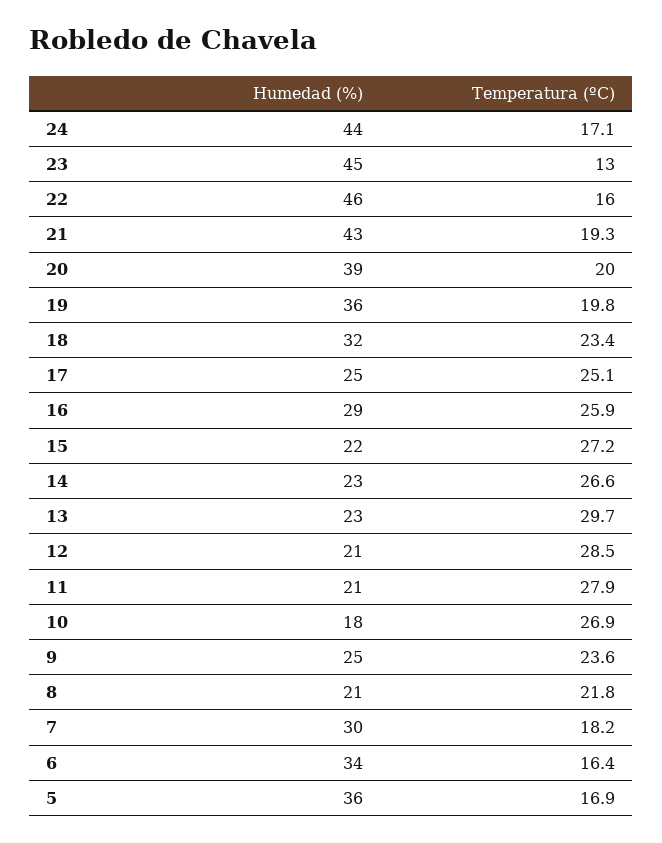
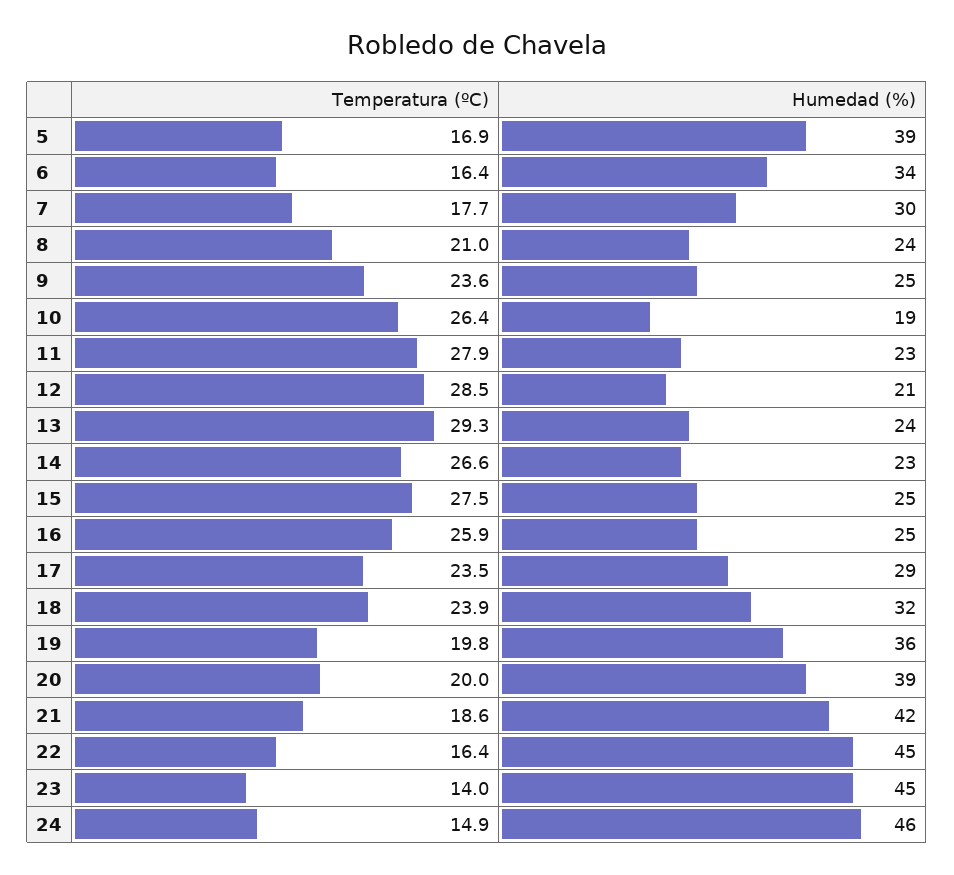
  {
    "Humedad (%)": {
-     "24": 44,
+     "24": 46,
      "23": 45,
-     "22": 46,
+     "22": 45,
-     "21": 43,
+     "21": 42,
      "20": 39,
      "19": 36,
      "18": 32,
-     "17": 25,
+     "17": 29,
-     "16": 29,
+     "16": 25,
-     "15": 22,
+     "15": 25,
      "14": 23,
-     "13": 23,
+     "13": 24,
      "12": 21,
-     "11": 21,
+     "11": 23,
-     "10": 18,
+     "10": 19,
      "9": 25,
-     "8": 21,
+     "8": 24,
      "7": 30,
      "6": 34,
-     "5": 36
+     "5": 39
    },
    "Temperatura (ºC)": {
-     "24": 17.1,
+     "24": 14.9,
-     "23": 13,
+     "23": 14,
-     "22": 16,
+     "22": 16.4,
-     "21": 19.3,
+     "21": 18.6,
      "20": 20,
      "19": 19.8,
-     "18": 23.4,
+     "18": 23.9,
-     "17": 25.1,
+     "17": 23.5,
      "16": 25.9,
-     "15": 27.2,
+     "15": 27.5,
      "14": 26.6,
-     "13": 29.7,
+     "13": 29.3,
      "12": 28.5,
      "11": 27.9,
-     "10": 26.9,
+     "10": 26.4,
      "9": 23.6,
-     "8": 21.8,
+     "8": 21,
-     "7": 18.2,
+     "7": 17.7,
      "6": 16.4,
      "5": 16.9
    }
  }

